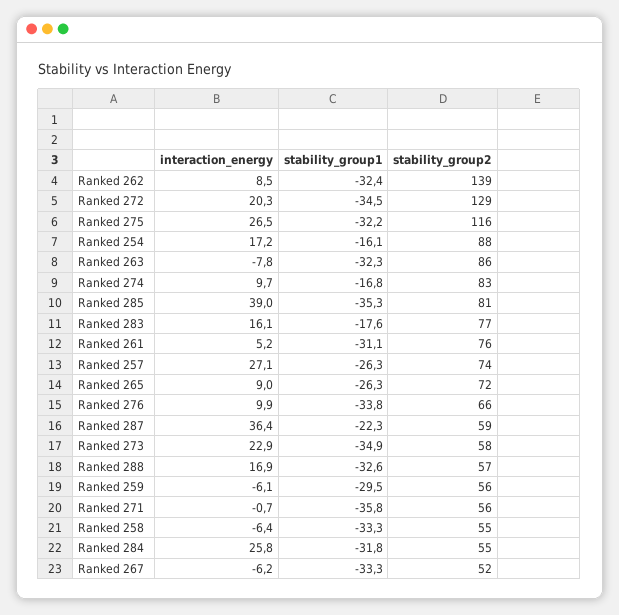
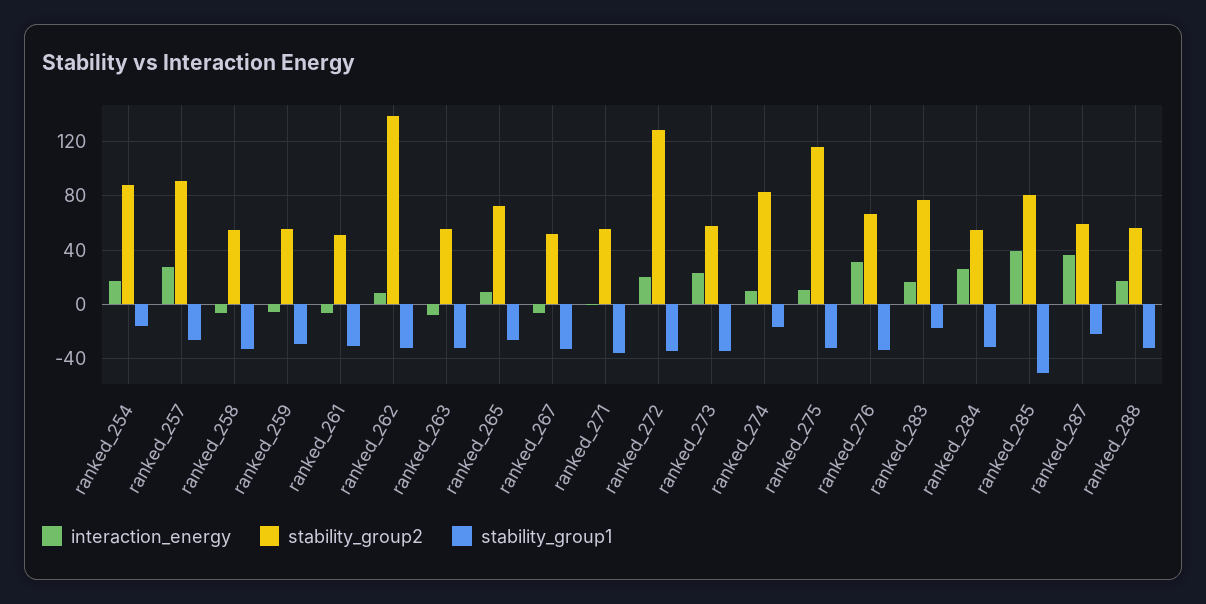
  {
    "interaction_energy": {
      "Ranked 262": 8.5,
      "Ranked 272": 20.3,
-     "Ranked 275": 26.5,
+     "Ranked 275": 10,
      "Ranked 254": 17.2,
      "Ranked 263": -7.8,
      "Ranked 274": 9.7,
      "Ranked 285": 39,
      "Ranked 283": 16.1,
-     "Ranked 261": 5.2,
+     "Ranked 261": -5,
      "Ranked 257": 27.1,
      "Ranked 265": 9,
-     "Ranked 276": 9.9,
+     "Ranked 276": 30,
      "Ranked 287": 36.4,
      "Ranked 273": 22.9,
      "Ranked 288": 16.9,
      "Ranked 259": -6.1,
      "Ranked 271": -0.7,
      "Ranked 258": -6.4,
      "Ranked 284": 25.8,
      "Ranked 267": -6.2
    },
    "stability_group1": {
      "Ranked 262": -32.4,
      "Ranked 272": -34.5,
      "Ranked 275": -32.2,
      "Ranked 254": -16.1,
      "Ranked 263": -32.3,
      "Ranked 274": -16.8,
-     "Ranked 285": -35.3,
+     "Ranked 285": -50,
      "Ranked 283": -17.6,
      "Ranked 261": -31.1,
      "Ranked 257": -26.3,
      "Ranked 265": -26.3,
      "Ranked 276": -33.8,
      "Ranked 287": -22.3,
      "Ranked 273": -34.9,
      "Ranked 288": -32.6,
      "Ranked 259": -29.5,
      "Ranked 271": -35.8,
      "Ranked 258": -33.3,
      "Ranked 284": -31.8,
      "Ranked 267": -33.3
    },
    "stability_group2": {
      "Ranked 262": 139,
      "Ranked 272": 129,
      "Ranked 275": 116,
      "Ranked 254": 88,
-     "Ranked 263": 86,
+     "Ranked 263": 55,
      "Ranked 274": 83,
      "Ranked 285": 81,
      "Ranked 283": 77,
-     "Ranked 261": 76,
+     "Ranked 261": 50,
-     "Ranked 257": 74,
+     "Ranked 257": 90,
      "Ranked 265": 72,
      "Ranked 276": 66,
      "Ranked 287": 59,
      "Ranked 273": 58,
      "Ranked 288": 57,
      "Ranked 259": 56,
      "Ranked 271": 56,
      "Ranked 258": 55,
      "Ranked 284": 55,
      "Ranked 267": 52
    }
  }

